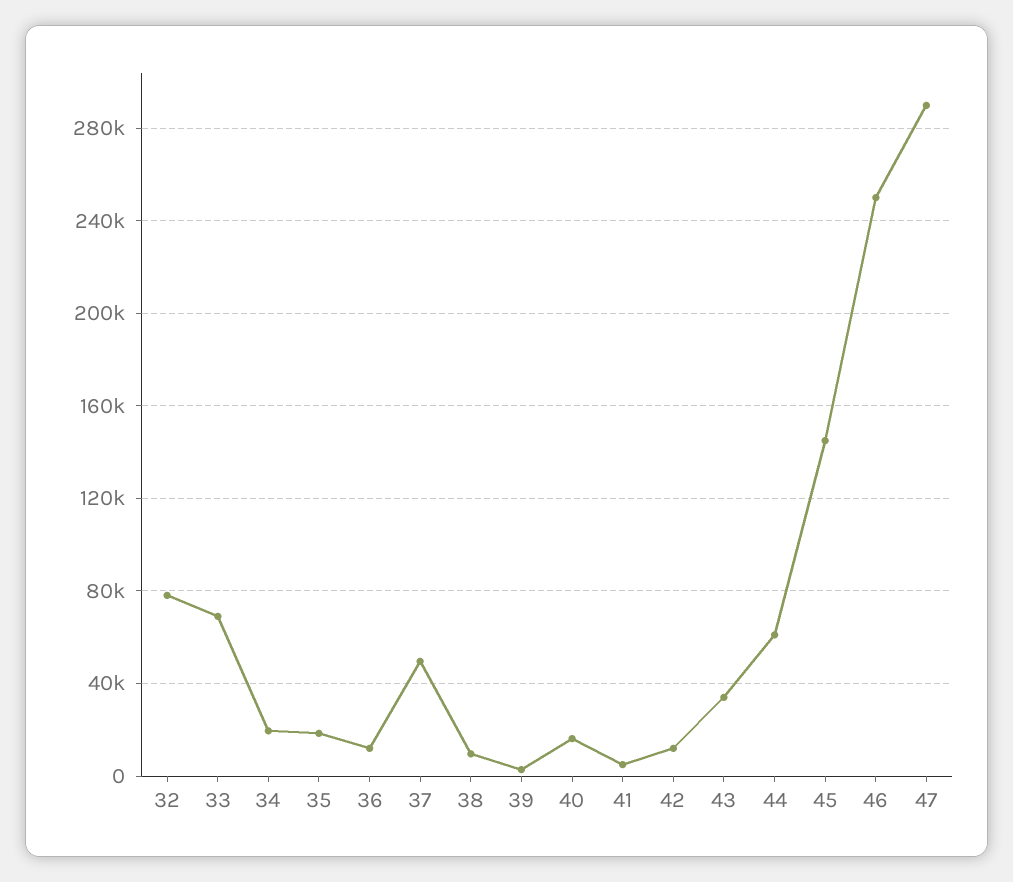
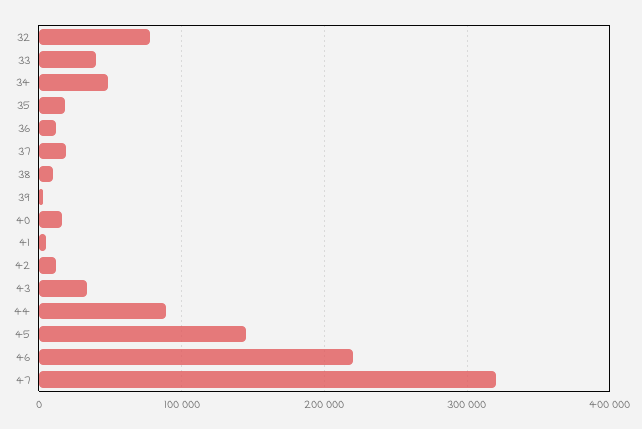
  {
    "32": 80000,
-   "33": 70000,
+   "33": 40000,
-   "34": 20000,
+   "34": 50000,
    "35": 20000,
    "36": 10000,
-   "37": 50000,
+   "37": 20000,
    "38": 10000,
    "39": 5000,
    "40": 15000,
    "41": 5000,
    "42": 10000,
    "43": 35000,
-   "44": 60000,
+   "44": 90000,
    "45": 145000,
-   "46": 250000,
+   "46": 220000,
-   "47": 290000
+   "47": 320000
  }

